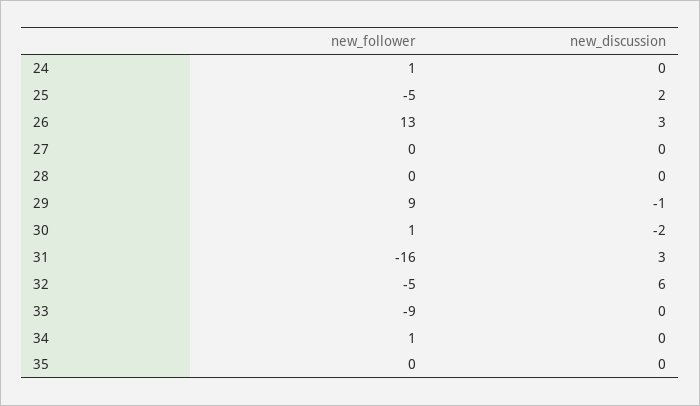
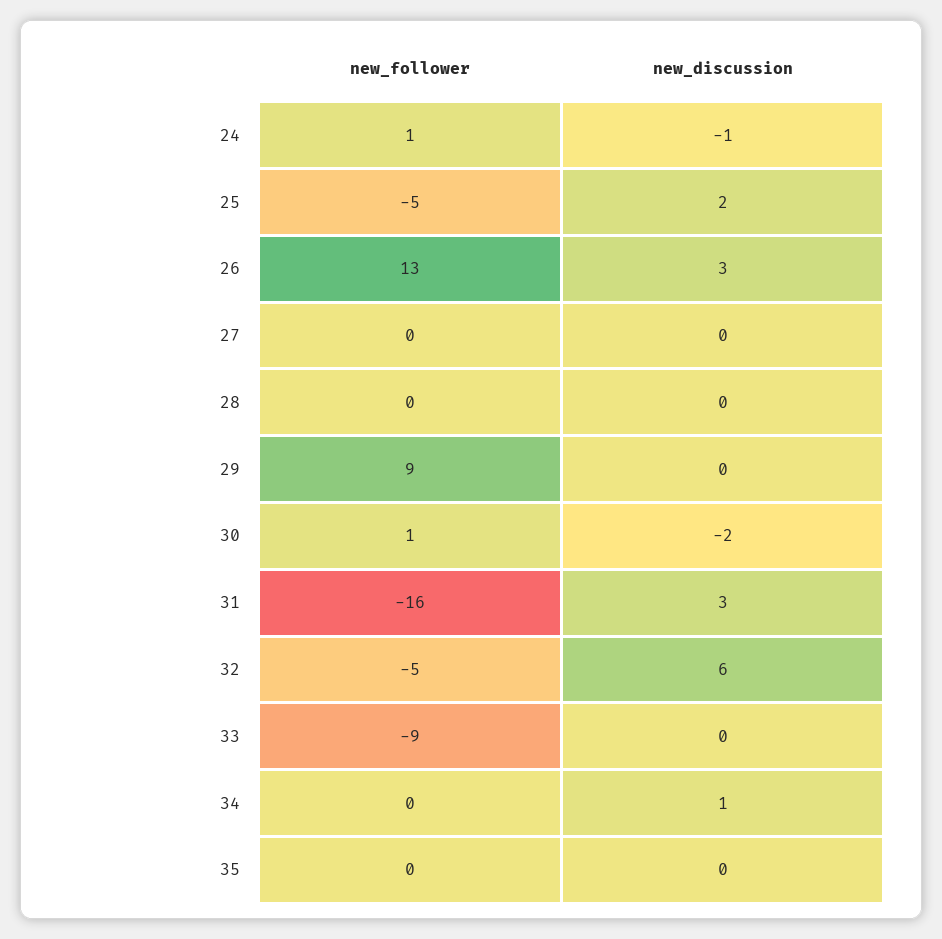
  {
    "new_follower": {
      "24": 1,
      "25": -5,
      "26": 13,
      "27": 0,
      "28": 0,
      "29": 9,
      "30": 1,
      "31": -16,
      "32": -5,
      "33": -9,
-     "34": 1,
+     "34": 0,
      "35": 0
    },
    "new_discussion": {
-     "24": 0,
+     "24": -1,
      "25": 2,
      "26": 3,
      "27": 0,
      "28": 0,
-     "29": -1,
+     "29": 0,
      "30": -2,
      "31": 3,
      "32": 6,
      "33": 0,
-     "34": 0,
+     "34": 1,
      "35": 0
    }
  }

